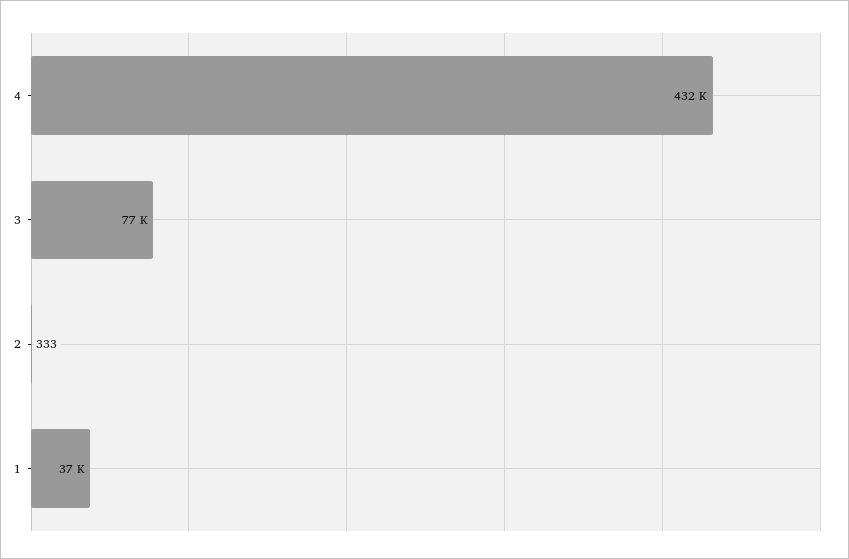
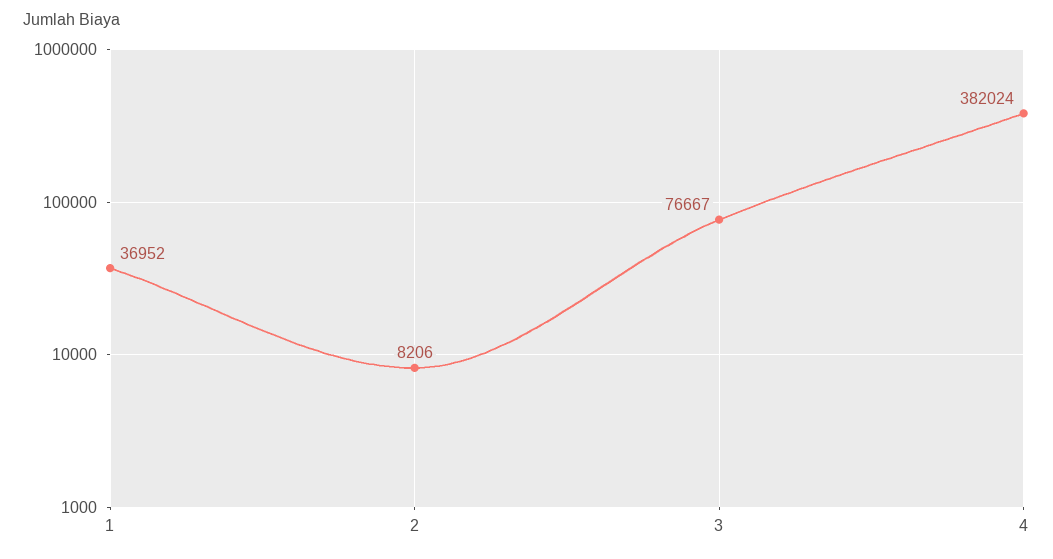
  {
-   "4": 432000,
+   "4": 382024,
    "3": 76667,
-   "2": 333,
+   "2": 8206,
    "1": 36952
  }

